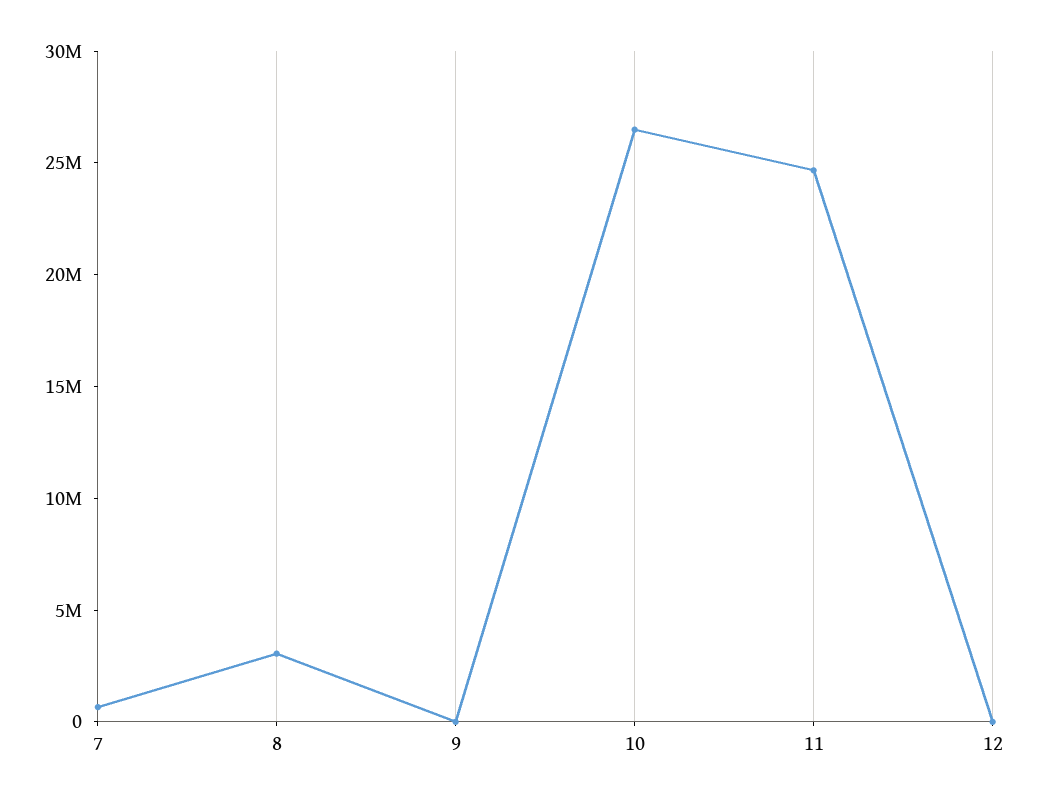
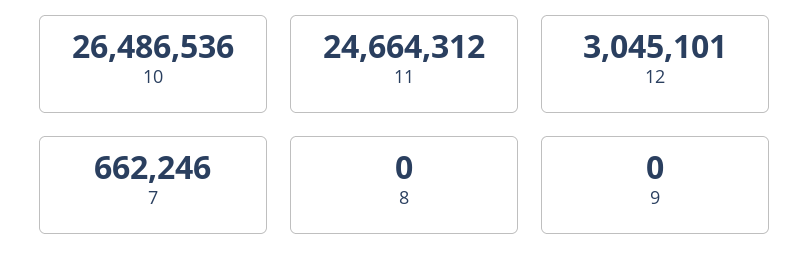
  {
    "7": 662246,
-   "8": 3000000,
+   "8": 0,
    "9": 0,
    "10": 26486536,
    "11": 24664312,
-   "12": 0
+   "12": 3045101
  }

